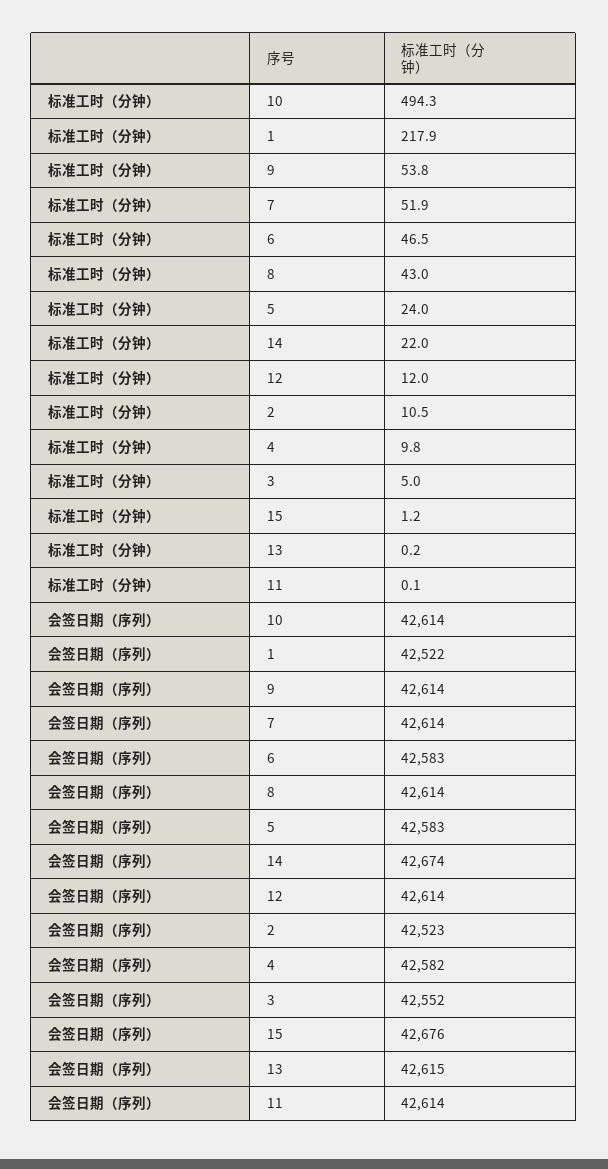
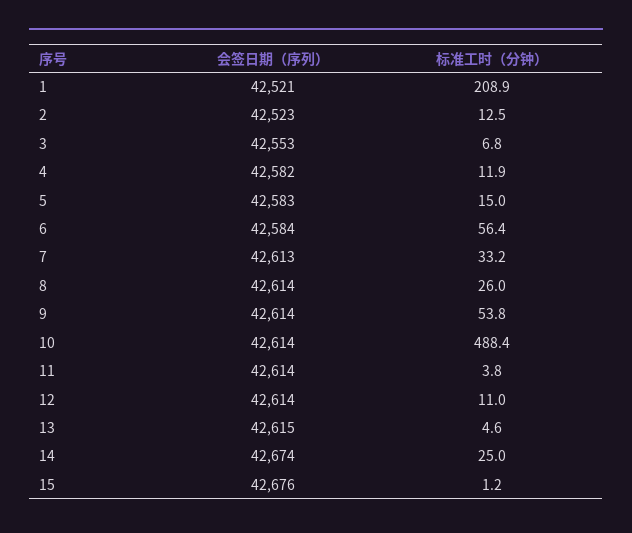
  {
    "标准工时（分钟）": {
-     "10": 494.3,
+     "10": 488.4,
-     "1": 217.9,
+     "1": 208.9,
      "9": 53.8,
-     "7": 51.9,
+     "7": 33.2,
-     "6": 46.5,
+     "6": 56.4,
-     "8": 43,
+     "8": 26,
-     "5": 24,
+     "5": 15,
-     "14": 22,
+     "14": 25,
-     "12": 12,
+     "12": 11,
-     "2": 10.5,
+     "2": 12.5,
-     "4": 9.8,
+     "4": 11.9,
-     "3": 5,
+     "3": 6.8,
      "15": 1.2,
-     "13": 0.2,
+     "13": 4.6,
-     "11": 0.1
+     "11": 3.8
    },
    "会签日期（序列）": {
      "10": 42614,
-     "1": 42522,
+     "1": 42521,
      "9": 42614,
-     "7": 42614,
+     "7": 42613,
-     "6": 42583,
+     "6": 42584,
      "8": 42614,
      "5": 42583,
      "14": 42674,
      "12": 42614,
      "2": 42523,
      "4": 42582,
-     "3": 42552,
+     "3": 42553,
      "15": 42676,
      "13": 42615,
      "11": 42614
    }
  }

